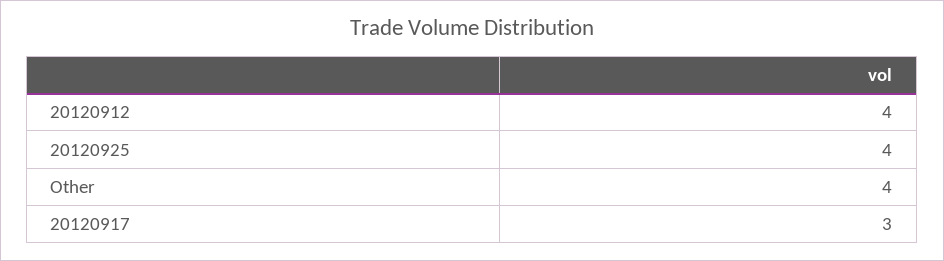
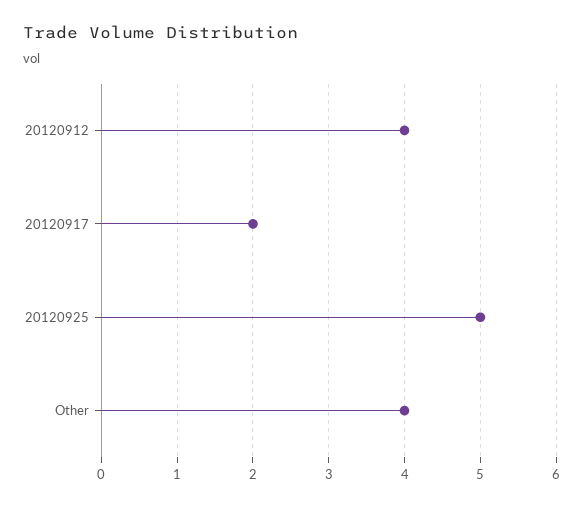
  {
    "20120912": 4,
-   "20120925": 4,
+   "20120925": 5,
    "Other": 4,
-   "20120917": 3
+   "20120917": 2
  }

